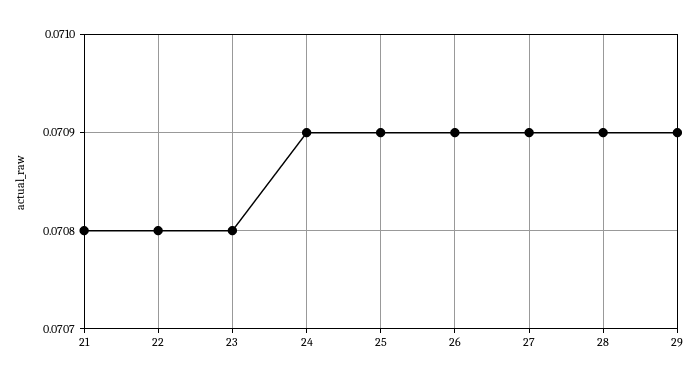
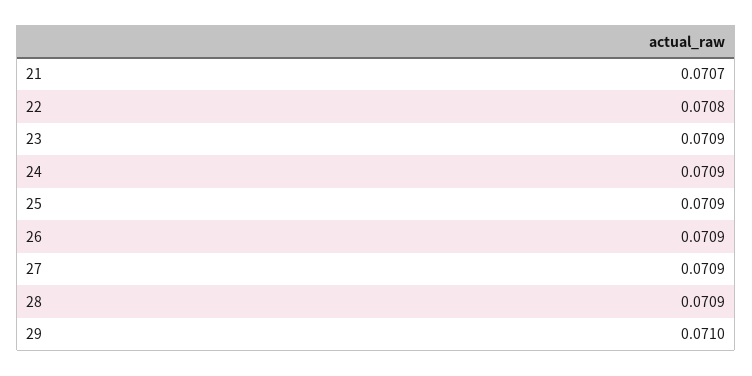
  {
-   "21": 0.0708,
+   "21": 0.0707,
    "22": 0.0708,
-   "23": 0.0708,
+   "23": 0.0709,
    "24": 0.0709,
    "25": 0.0709,
    "26": 0.0709,
    "27": 0.0709,
    "28": 0.0709,
-   "29": 0.0709
+   "29": 0.071
  }

